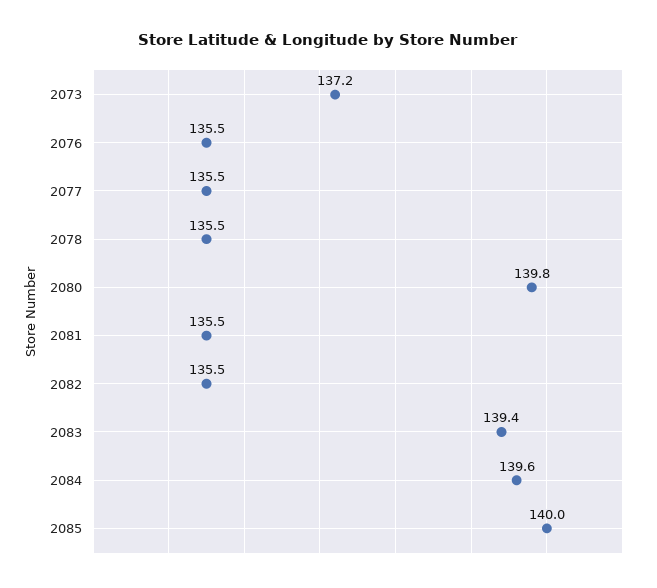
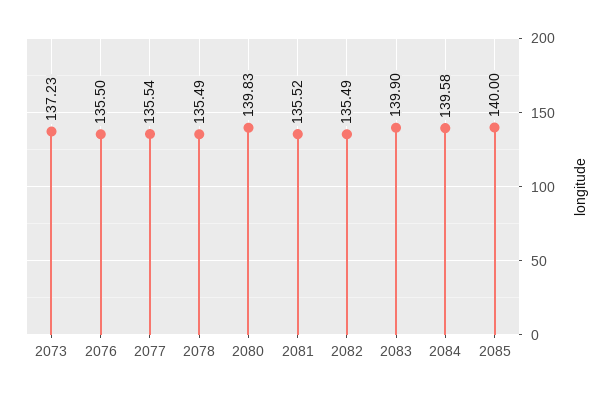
  {
    "2073": 137.23,
    "2076": 135.5,
    "2077": 135.54,
    "2078": 135.49,
    "2080": 139.83,
    "2081": 135.52,
    "2082": 135.49,
-   "2083": 139.4,
+   "2083": 139.9,
    "2084": 139.58,
    "2085": 140
  }

